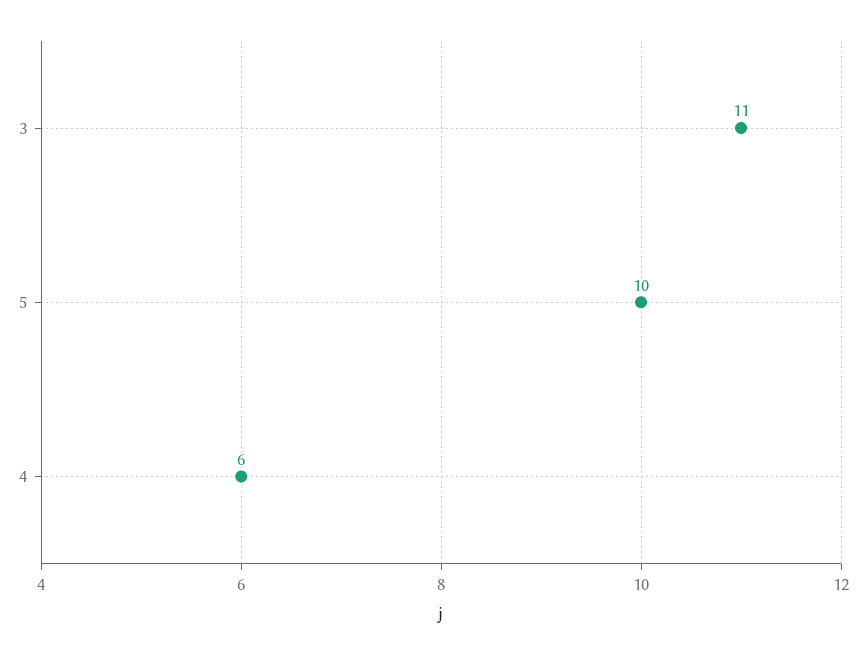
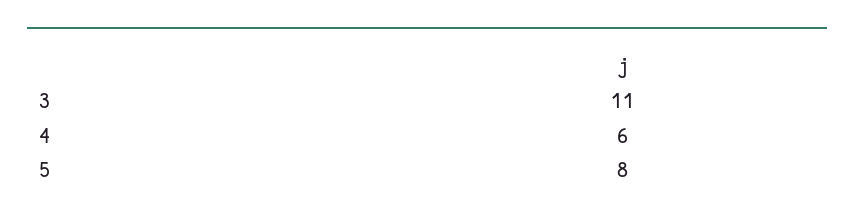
  {
    "3": 11,
-   "5": 10,
+   "5": 8,
    "4": 6
  }

